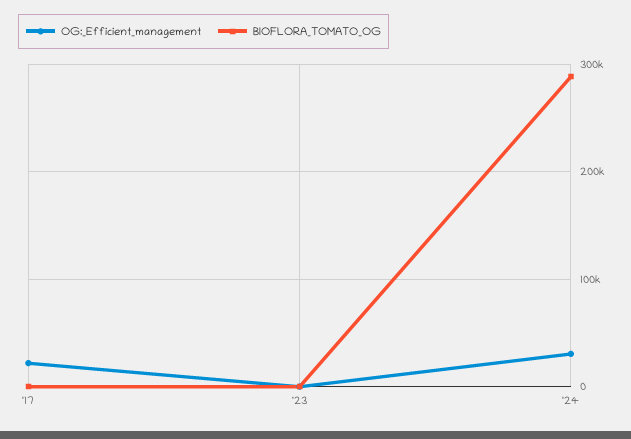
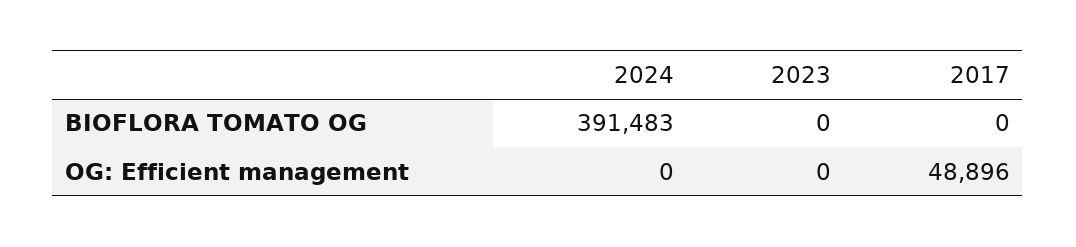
  {
    "OG:_Efficient_management": {
-     "'17": 20000,
+     "'17": 48896,
      "'23": 0,
-     "'24": 30000
+     "'24": 0
    },
    "BIOFLORA_TOMATO_OG": {
      "'17": 0,
      "'23": 0,
-     "'24": 290000
+     "'24": 391483
    }
  }

